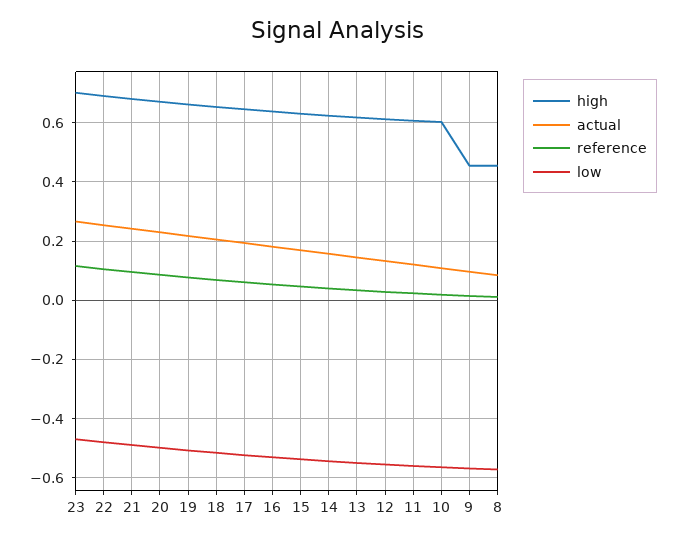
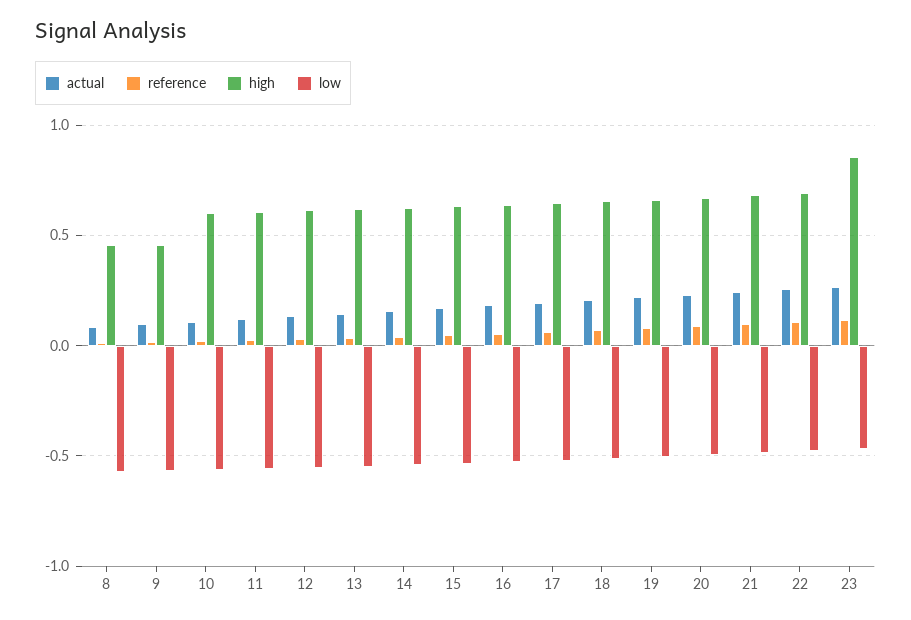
  {
    "high": {
-     "23": 0.7,
+     "23": 0.85,
      "22": 0.7,
      "21": 0.675,
      "20": 0.675,
      "19": 0.65,
      "18": 0.65,
      "17": 0.65,
      "16": 0.65,
      "15": 0.625,
      "14": 0.625,
      "13": 0.625,
      "12": 0.625,
      "11": 0.6,
      "10": 0.6,
      "9": 0.45,
      "8": 0.45
    },
    "actual": {
      "23": 0.275,
      "22": 0.25,
      "21": 0.25,
      "20": 0.225,
      "19": 0.225,
      "18": 0.2,
      "17": 0.2,
      "16": 0.175,
      "15": 0.175,
      "14": 0.15,
      "13": 0.15,
      "12": 0.125,
      "11": 0.125,
      "10": 0.1,
      "9": 0.1,
      "8": 0.075
    },
    "reference": {
      "23": 0.125,
      "22": 0.1,
      "21": 0.1,
      "20": 0.075,
      "19": 0.075,
      "18": 0.075,
      "17": 0.05,
      "16": 0.05,
      "15": 0.05,
      "14": 0.05,
      "13": 0.025,
      "12": 0.025,
      "11": 0.025,
      "10": 0.025,
      "9": 0.025,
      "8": 0
    },
    "low": {
      "23": -0.475,
      "22": -0.475,
      "21": -0.5,
      "20": -0.5,
      "19": -0.5,
      "18": -0.525,
      "17": -0.525,
      "16": -0.525,
      "15": -0.525,
      "14": -0.55,
      "13": -0.55,
      "12": -0.55,
      "11": -0.55,
      "10": -0.575,
      "9": -0.575,
      "8": -0.575
    }
  }

